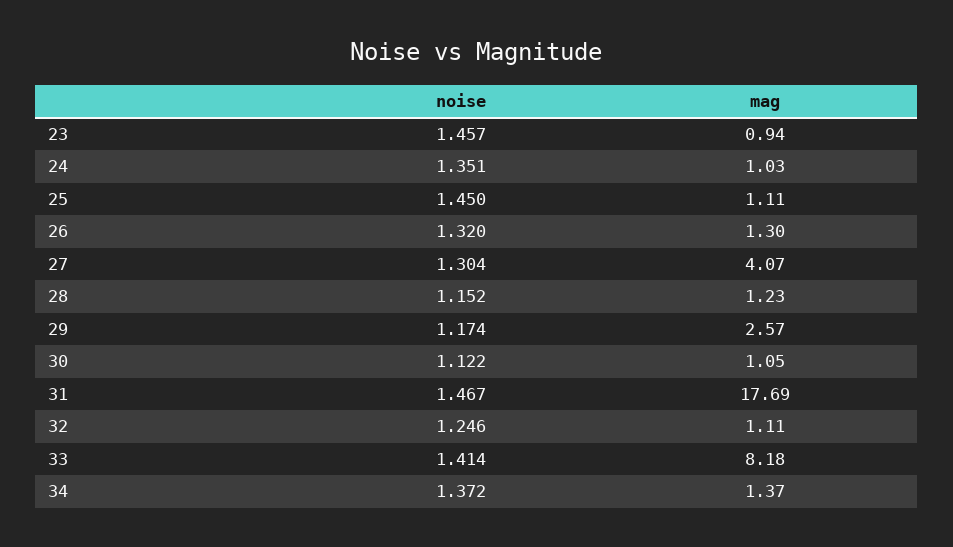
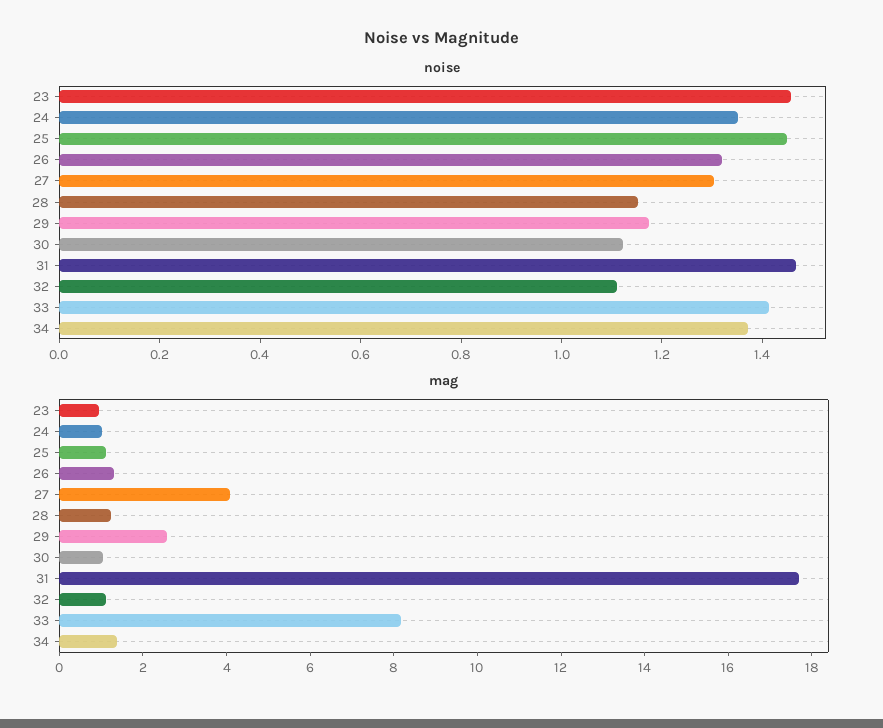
  {
    "noise": {
      "23": 1.457,
      "24": 1.351,
      "25": 1.45,
      "26": 1.32,
      "27": 1.304,
      "28": 1.152,
      "29": 1.174,
      "30": 1.122,
      "31": 1.467,
-     "32": 1.246,
+     "32": 1.1,
      "33": 1.414,
      "34": 1.372
    },
    "mag": {
      "23": 0.94,
      "24": 1.03,
      "25": 1.11,
      "26": 1.3,
      "27": 4.07,
      "28": 1.23,
      "29": 2.57,
      "30": 1.05,
      "31": 17.69,
      "32": 1.11,
      "33": 8.18,
      "34": 1.37
    }
  }

